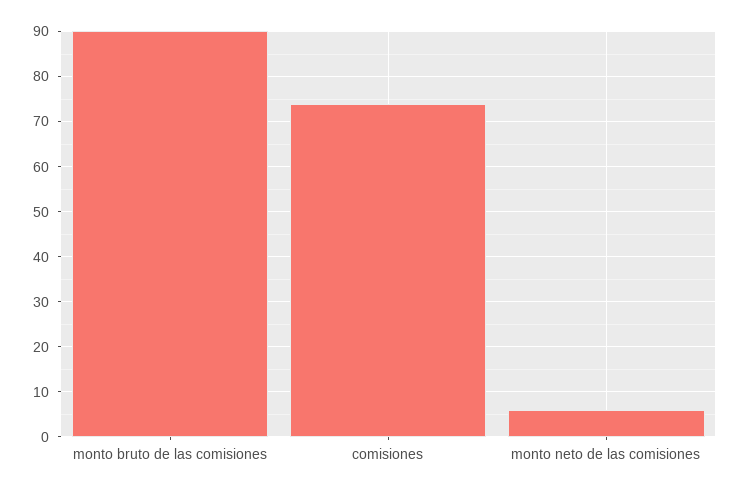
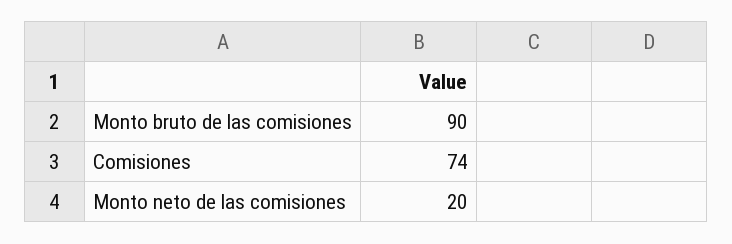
  {
    "monto bruto de las comisiones": 90,
    "comisiones": 74,
-   "monto neto de las comisiones": 5
+   "monto neto de las comisiones": 20
  }

